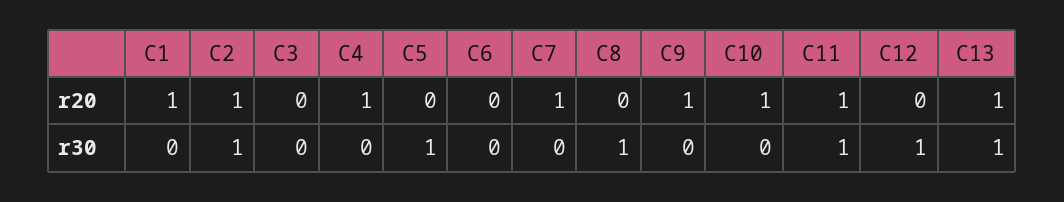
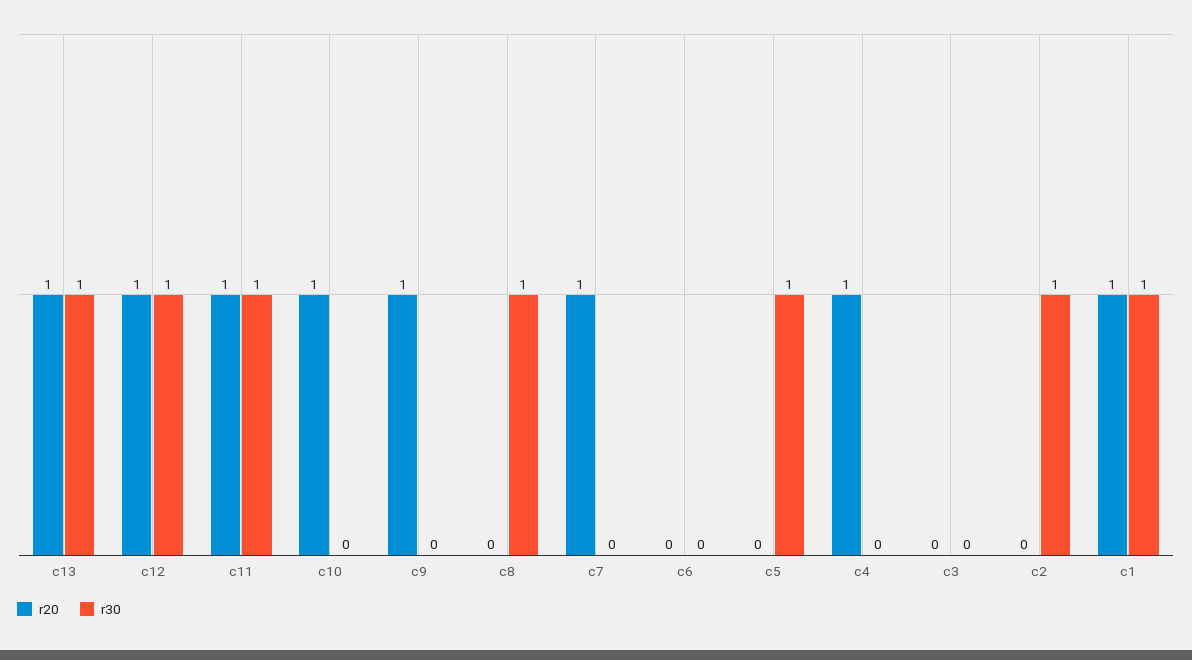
  {
    "r20": {
      "C1": 1,
-     "C2": 1,
+     "C2": 0,
      "C3": 0,
      "C4": 1,
      "C5": 0,
      "C6": 0,
      "C7": 1,
      "C8": 0,
      "C9": 1,
      "C10": 1,
      "C11": 1,
-     "C12": 0,
+     "C12": 1,
      "C13": 1
    },
    "r30": {
-     "C1": 0,
+     "C1": 1,
      "C2": 1,
      "C3": 0,
      "C4": 0,
      "C5": 1,
      "C6": 0,
      "C7": 0,
      "C8": 1,
      "C9": 0,
      "C10": 0,
      "C11": 1,
      "C12": 1,
      "C13": 1
    }
  }

